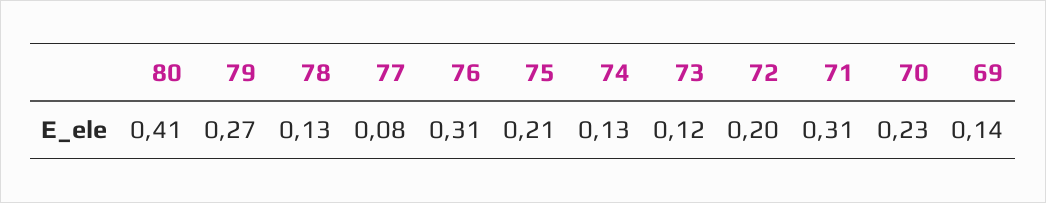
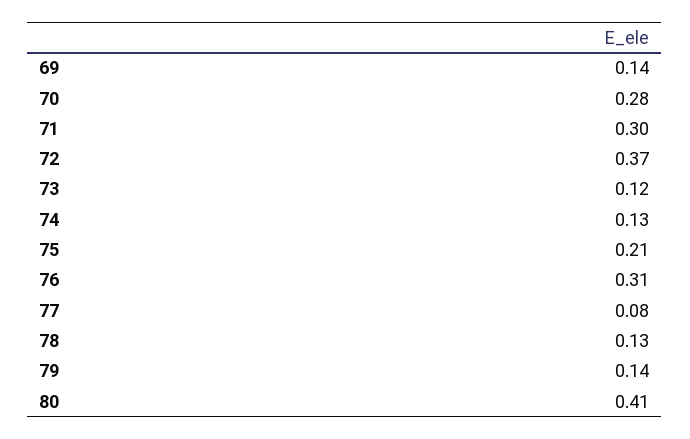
  {
    "80": 0.41,
-   "79": 0.27,
+   "79": 0.14,
    "78": 0.13,
    "77": 0.08,
    "76": 0.31,
    "75": 0.21,
    "74": 0.13,
    "73": 0.12,
-   "72": 0.2,
+   "72": 0.37,
-   "71": 0.31,
+   "71": 0.3,
-   "70": 0.23,
+   "70": 0.28,
    "69": 0.14
  }

